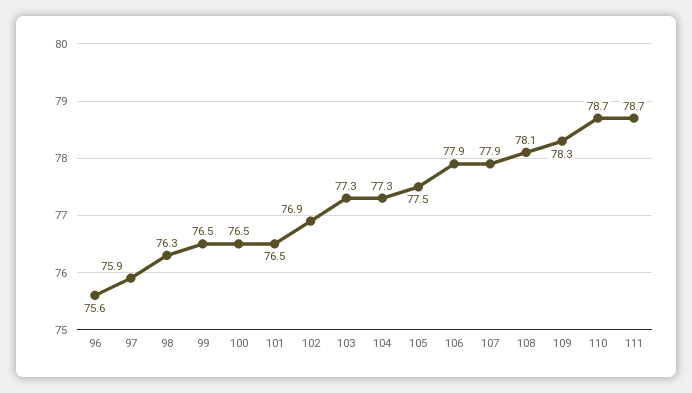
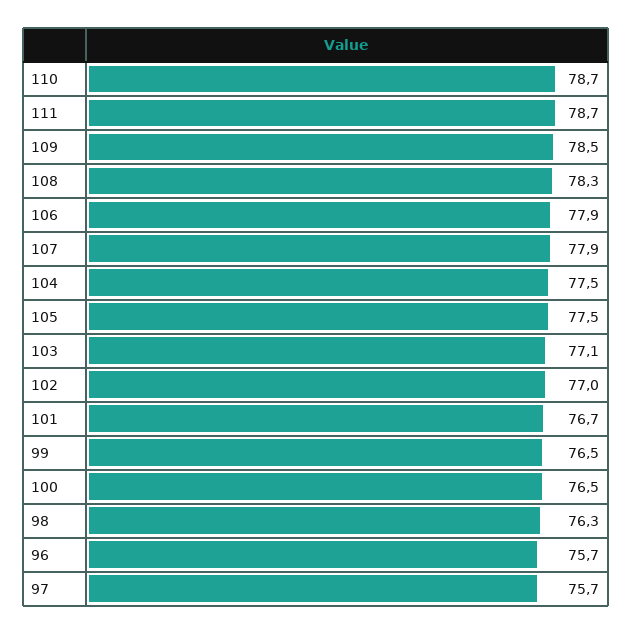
  {
-   "96": 75.6,
+   "96": 75.7,
-   "97": 75.9,
+   "97": 75.7,
    "98": 76.3,
    "99": 76.5,
    "100": 76.5,
-   "101": 76.5,
+   "101": 76.7,
-   "102": 76.9,
+   "102": 77,
-   "103": 77.3,
+   "103": 77.1,
-   "104": 77.3,
+   "104": 77.5,
    "105": 77.5,
    "106": 77.9,
    "107": 77.9,
-   "108": 78.1,
+   "108": 78.3,
-   "109": 78.3,
+   "109": 78.5,
    "110": 78.7,
    "111": 78.7
  }

